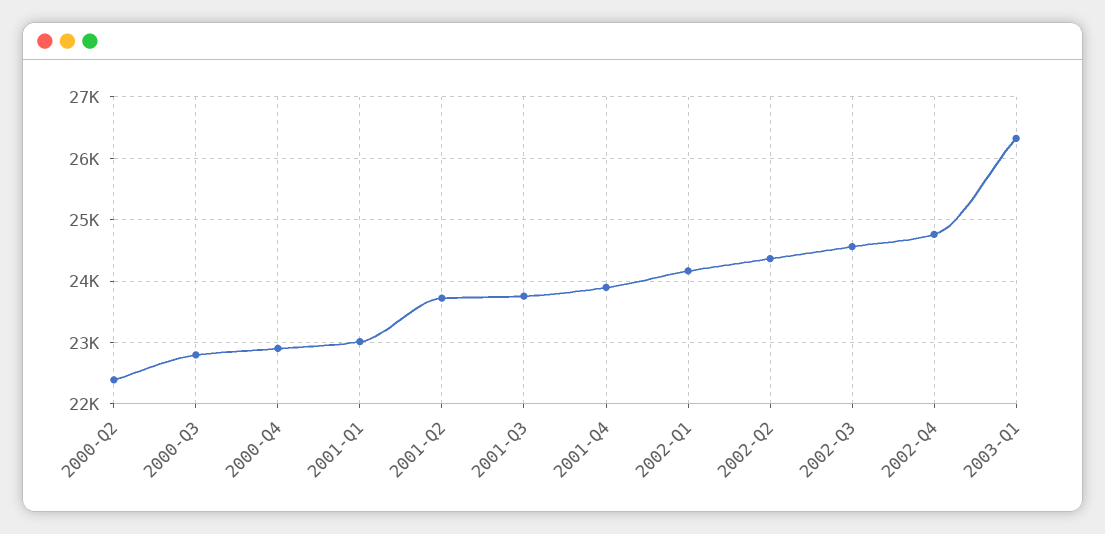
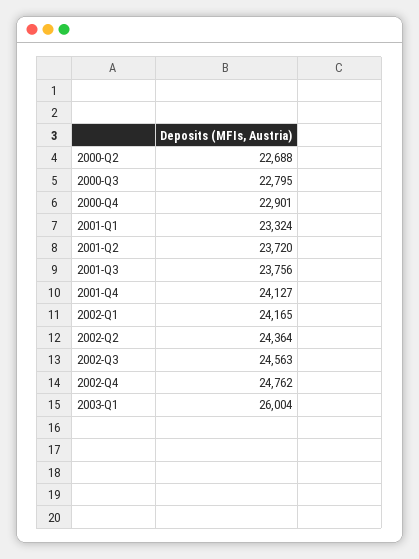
  {
-   "2000-Q2": 22400,
+   "2000-Q2": 22688,
    "2000-Q3": 22795,
    "2000-Q4": 22901,
-   "2001-Q1": 23000,
+   "2001-Q1": 23324,
    "2001-Q2": 23720,
    "2001-Q3": 23756,
-   "2001-Q4": 23900,
+   "2001-Q4": 24127,
    "2002-Q1": 24165,
    "2002-Q2": 24364,
    "2002-Q3": 24563,
    "2002-Q4": 24762,
-   "2003-Q1": 26300
+   "2003-Q1": 26004
  }

